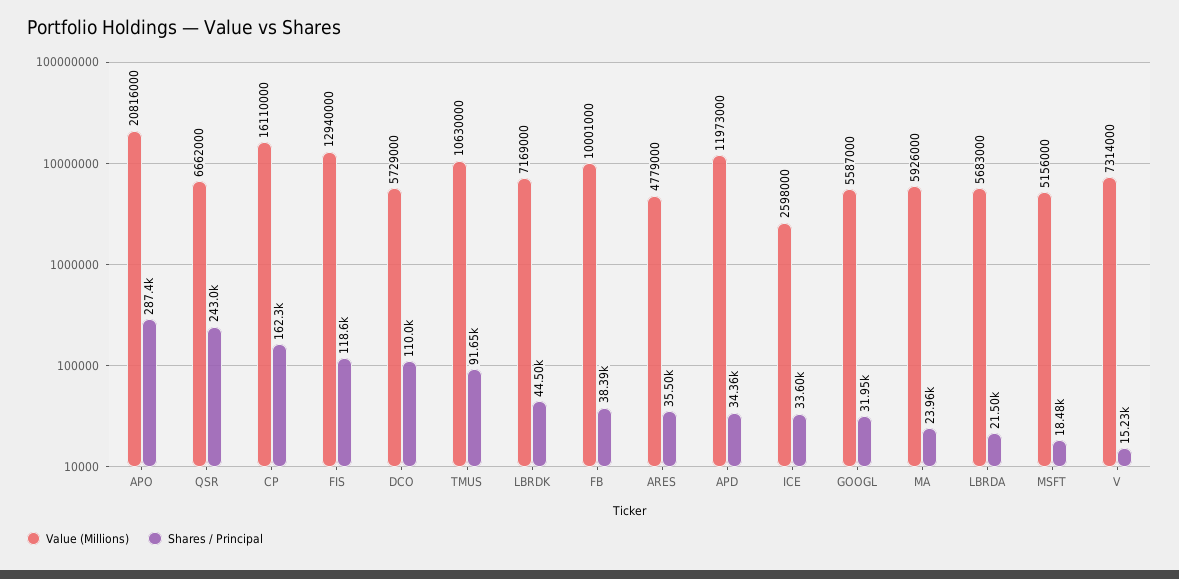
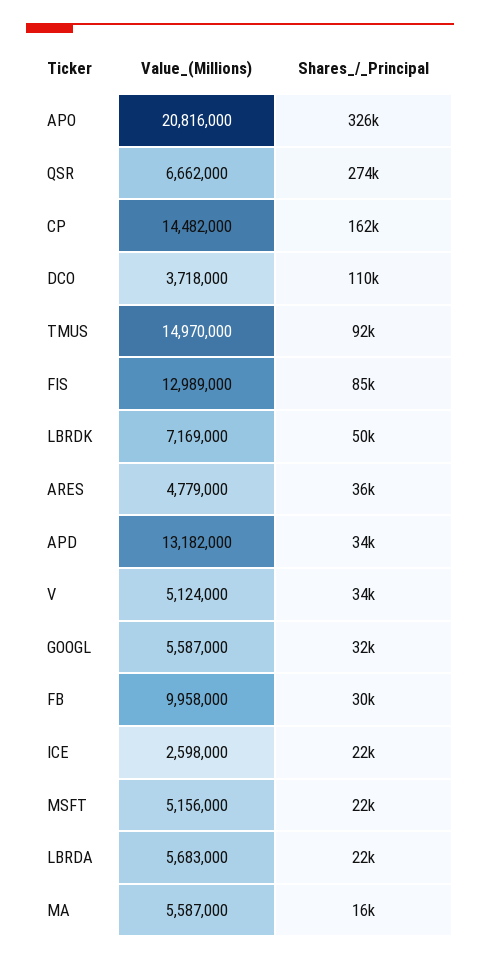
  {
    "Value (Millions)": {
      "APO": 20816000,
      "QSR": 6662000,
-     "CP": 16110000,
+     "CP": 14482000,
-     "FIS": 12940000,
+     "FIS": 12989000,
-     "DCO": 5729000,
+     "DCO": 3718000,
-     "TMUS": 10630000,
+     "TMUS": 14970000,
      "LBRDK": 7169000,
-     "FB": 10001000,
+     "FB": 9958000,
      "ARES": 4779000,
-     "APD": 11973000,
+     "APD": 13182000,
      "ICE": 2598000,
      "GOOGL": 5587000,
-     "MA": 5926000,
+     "MA": 5587000,
      "LBRDA": 5683000,
      "MSFT": 5156000,
-     "V": 7314000
+     "V": 5124000
    },
    "Shares / Principal": {
-     "APO": 287400,
+     "APO": 326000,
-     "QSR": 243000,
+     "QSR": 274000,
      "CP": 162300,
-     "FIS": 118600,
+     "FIS": 85000,
      "DCO": 110000,
      "TMUS": 91650,
-     "LBRDK": 44500,
+     "LBRDK": 50000,
-     "FB": 38390,
+     "FB": 30000,
      "ARES": 35500,
      "APD": 34360,
-     "ICE": 33600,
+     "ICE": 22000,
      "GOOGL": 31950,
-     "MA": 23960,
+     "MA": 16000,
      "LBRDA": 21500,
-     "MSFT": 18480,
+     "MSFT": 22000,
-     "V": 15230
+     "V": 34000
    }
  }

